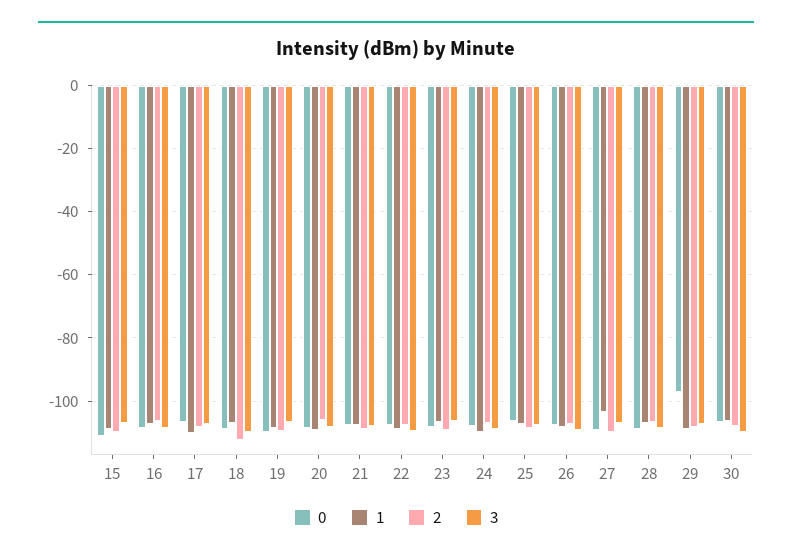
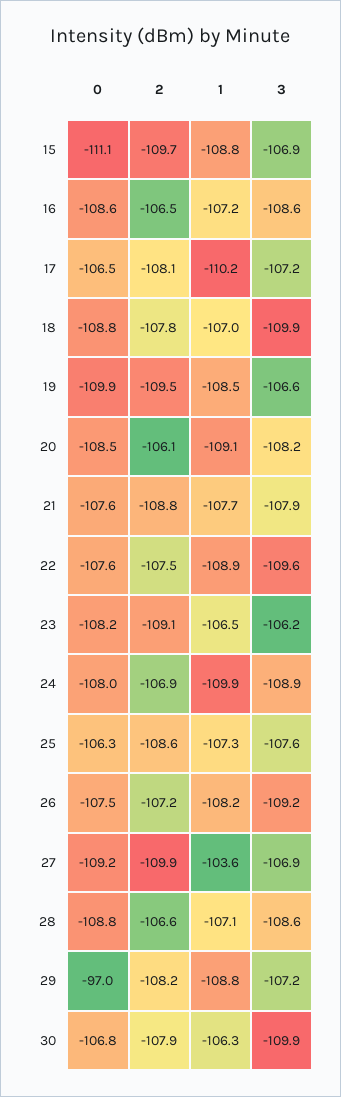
  {
    "0": {
      "15": -111.1,
      "16": -108.6,
      "17": -106.5,
      "18": -108.8,
      "19": -109.9,
      "20": -108.5,
      "21": -107.6,
      "22": -107.6,
      "23": -108.2,
      "24": -108,
      "25": -106.3,
      "26": -107.5,
      "27": -109.2,
      "28": -108.8,
      "29": -97,
      "30": -106.8
    },
    "1": {
      "15": -108.8,
      "16": -107.2,
      "17": -110.2,
      "18": -107,
      "19": -108.5,
      "20": -109.1,
      "21": -107.7,
      "22": -108.9,
      "23": -106.5,
      "24": -109.9,
      "25": -107.3,
      "26": -108.2,
      "27": -103.6,
      "28": -107.1,
      "29": -108.8,
      "30": -106.3
    },
    "2": {
      "15": -109.7,
      "16": -106.5,
      "17": -108.1,
-     "18": -112,
+     "18": -107.8,
      "19": -109.5,
      "20": -106.1,
      "21": -108.8,
      "22": -107.5,
      "23": -109.1,
      "24": -106.9,
      "25": -108.6,
      "26": -107.2,
      "27": -109.9,
      "28": -106.6,
      "29": -108.2,
      "30": -107.9
    },
    "3": {
      "15": -106.9,
      "16": -108.6,
      "17": -107.2,
      "18": -109.9,
      "19": -106.6,
      "20": -108.2,
      "21": -107.9,
      "22": -109.6,
      "23": -106.2,
      "24": -108.9,
      "25": -107.6,
      "26": -109.2,
      "27": -106.9,
      "28": -108.6,
      "29": -107.2,
      "30": -109.9
    }
  }

